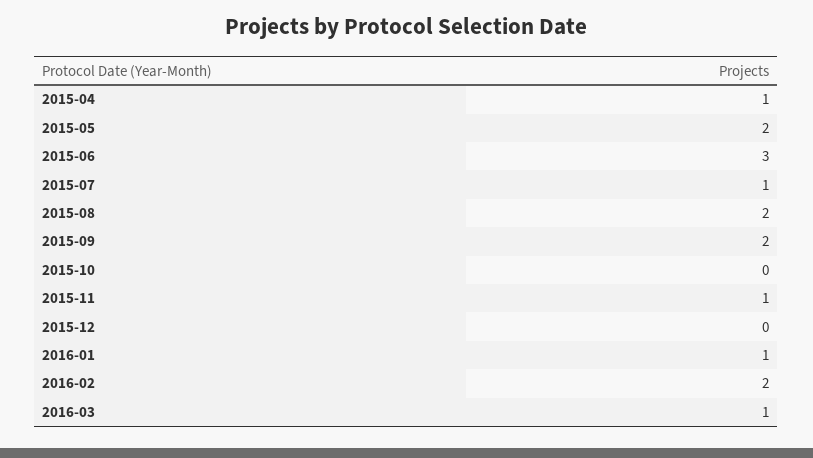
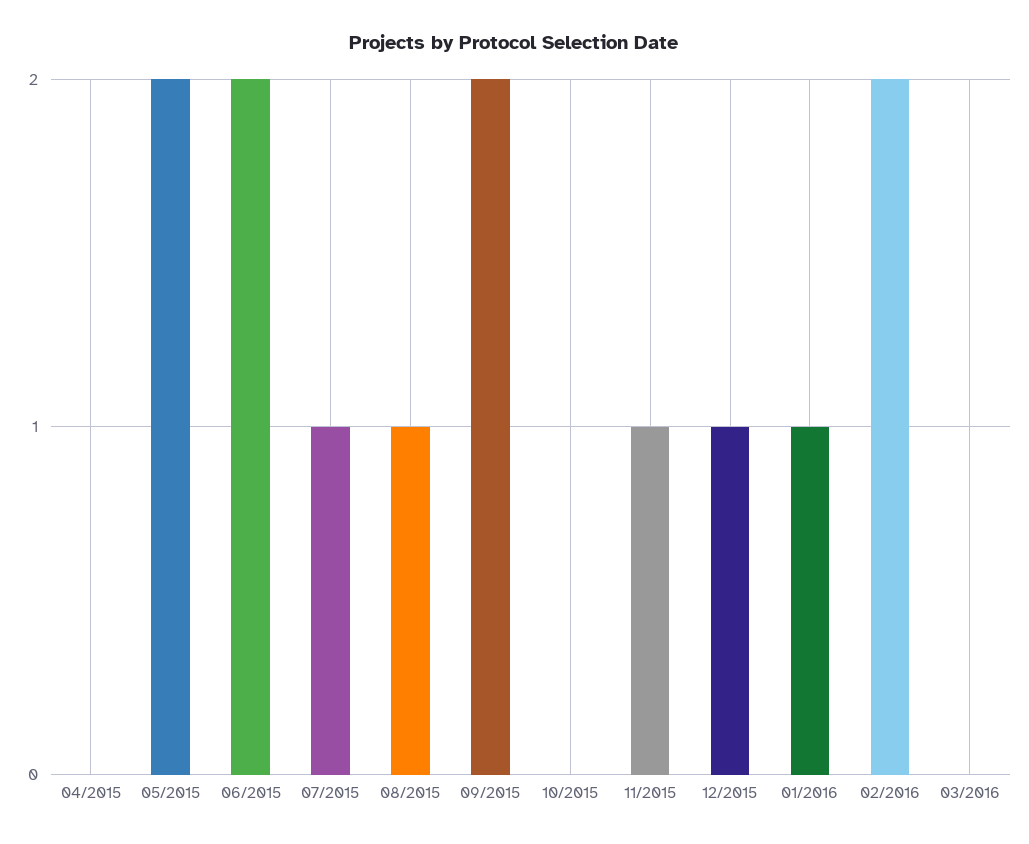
  {
-   "2015-04": 1,
+   "2015-04": 0,
    "2015-05": 2,
-   "2015-06": 3,
+   "2015-06": 2,
    "2015-07": 1,
-   "2015-08": 2,
+   "2015-08": 1,
    "2015-09": 2,
    "2015-10": 0,
    "2015-11": 1,
-   "2015-12": 0,
+   "2015-12": 1,
    "2016-01": 1,
    "2016-02": 2,
-   "2016-03": 1
+   "2016-03": 0
  }

